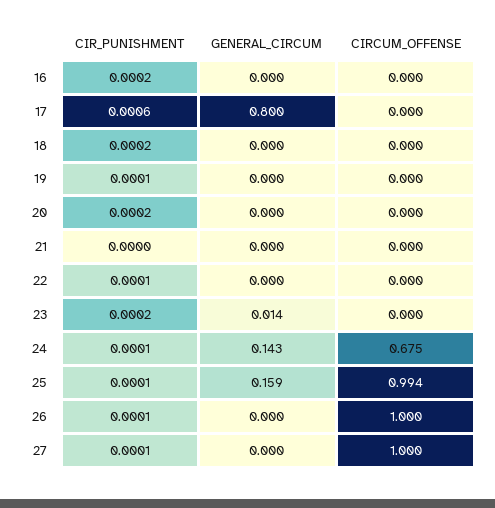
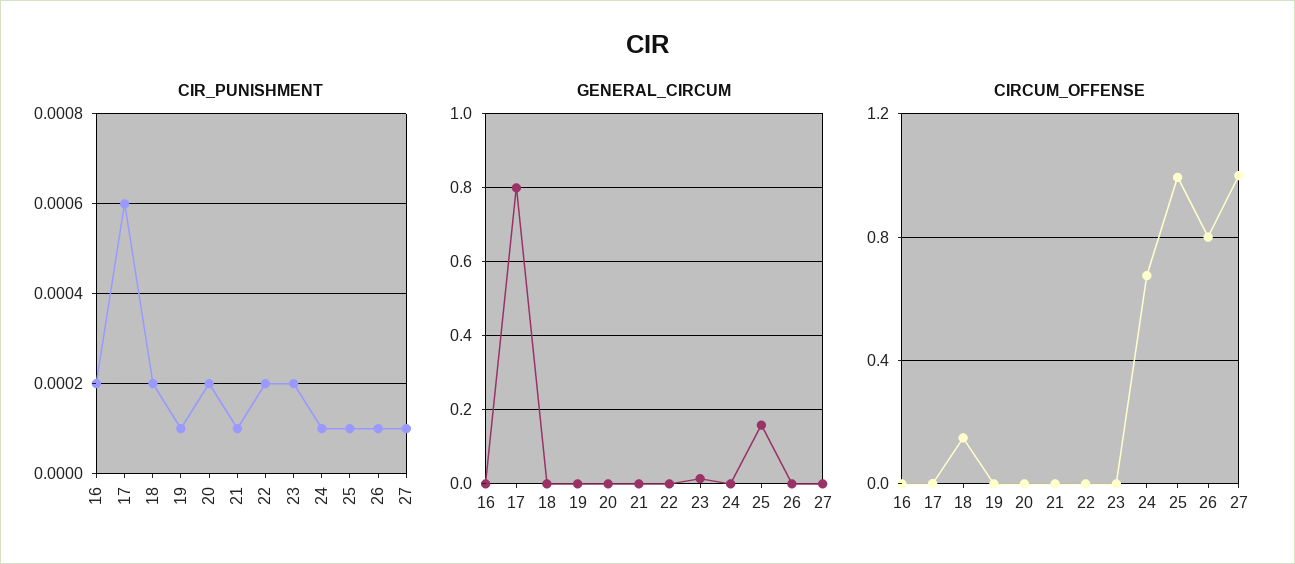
  {
    "CIR_PUNISHMENT": {
      "16": 0.0002,
      "17": 0.0006,
      "18": 0.0002,
      "19": 0.0001,
      "20": 0.0002,
-     "21": 0,
+     "21": 0.0001,
-     "22": 0.0001,
+     "22": 0.0002,
      "23": 0.0002,
      "24": 0.0001,
      "25": 0.0001,
      "26": 0.0001,
      "27": 0.0001
    },
    "GENERAL_CIRCUM": {
      "16": 0,
      "17": 0.8,
      "18": 0,
      "19": 0,
      "20": 0,
      "21": 0,
      "22": 0,
      "23": 0.014,
-     "24": 0.143,
+     "24": 0,
      "25": 0.159,
      "26": 0,
      "27": 0
    },
    "CIRCUM_OFFENSE": {
      "16": 0,
      "17": 0,
-     "18": 0,
+     "18": 0.15,
      "19": 0,
      "20": 0,
      "21": 0,
      "22": 0,
      "23": 0,
      "24": 0.675,
      "25": 0.994,
-     "26": 1,
+     "26": 0.8,
      "27": 1
    }
  }

